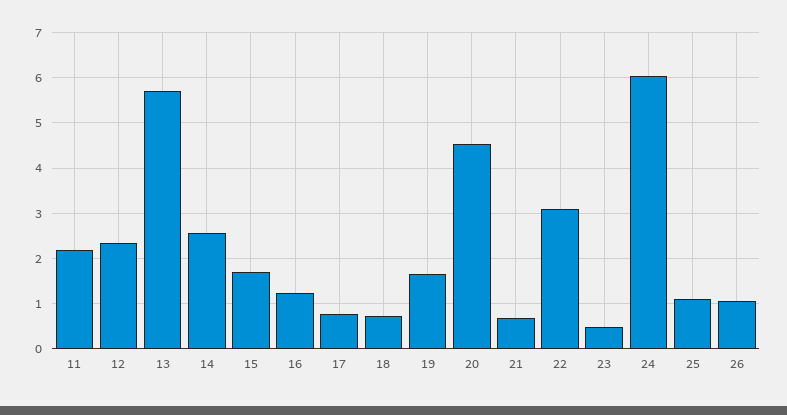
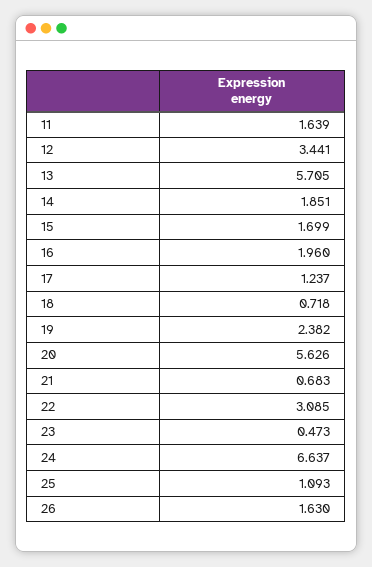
  {
-   "11": 2.2,
+   "11": 1.639,
-   "12": 2.4,
+   "12": 3.441,
    "13": 5.705,
-   "14": 2.6,
+   "14": 1.851,
    "15": 1.699,
-   "16": 1.2,
+   "16": 1.96,
-   "17": 0.8,
+   "17": 1.237,
    "18": 0.718,
-   "19": 1.6,
+   "19": 2.382,
-   "20": 4.6,
+   "20": 5.626,
    "21": 0.683,
    "22": 3.085,
    "23": 0.473,
-   "24": 6,
+   "24": 6.637,
    "25": 1.093,
-   "26": 1
+   "26": 1.63
  }

